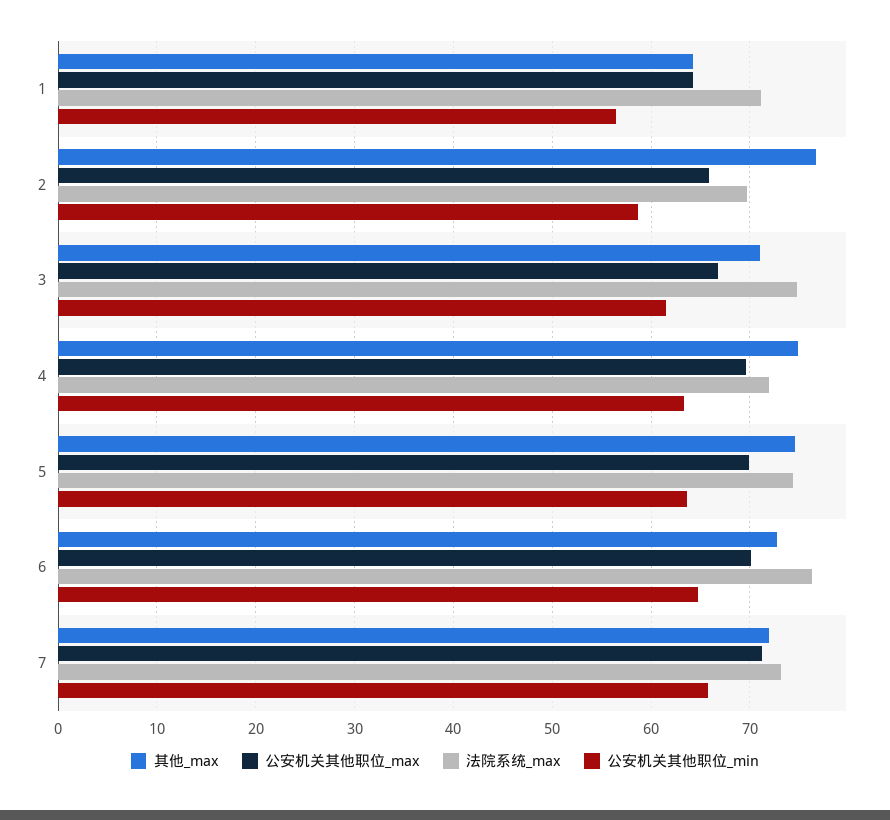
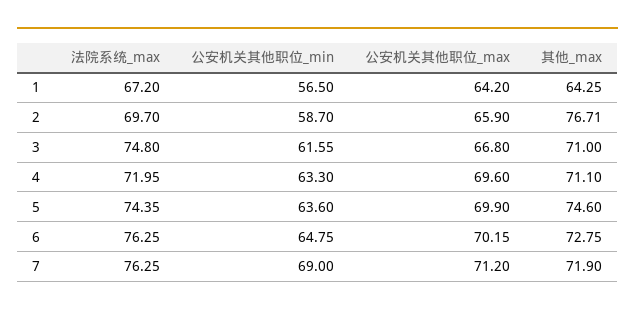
  {
    "其他_max": {
      "1": 64.25,
      "2": 76.71,
      "3": 71,
-     "4": 75,
+     "4": 71.1,
      "5": 74.6,
      "6": 72.75,
      "7": 71.9
    },
    "公安机关其他职位_max": {
      "1": 64.2,
      "2": 65.9,
      "3": 66.8,
      "4": 69.6,
      "5": 69.9,
      "6": 70.15,
      "7": 71.2
    },
    "法院系统_max": {
-     "1": 71,
+     "1": 67.2,
      "2": 69.7,
      "3": 74.8,
      "4": 71.95,
      "5": 74.35,
      "6": 76.25,
-     "7": 73
+     "7": 76.25
    },
    "公安机关其他职位_min": {
      "1": 56.5,
      "2": 58.7,
      "3": 61.55,
      "4": 63.3,
      "5": 63.6,
      "6": 64.75,
-     "7": 66
+     "7": 69
    }
  }

